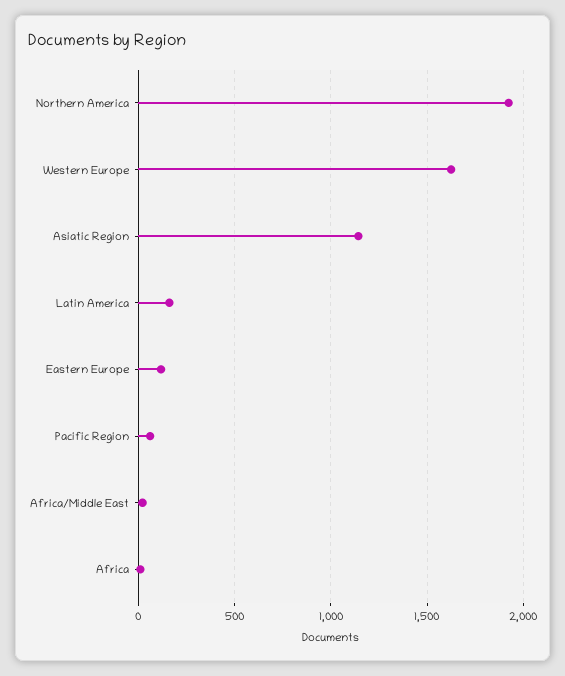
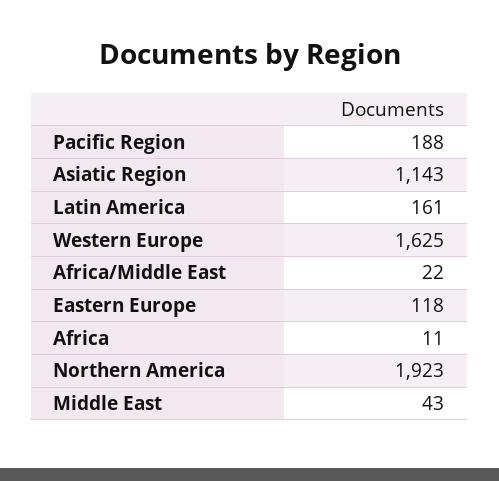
  {
    "Northern America": 1923,
    "Western Europe": 1625,
    "Asiatic Region": 1143,
    "Latin America": 161,
    "Eastern Europe": 118,
-   "Pacific Region": 50,
+   "Pacific Region": 188,
    "Africa/Middle East": 22,
-   "Africa": 11
+   "Africa": 11,
+   "Middle East": 43
  }

